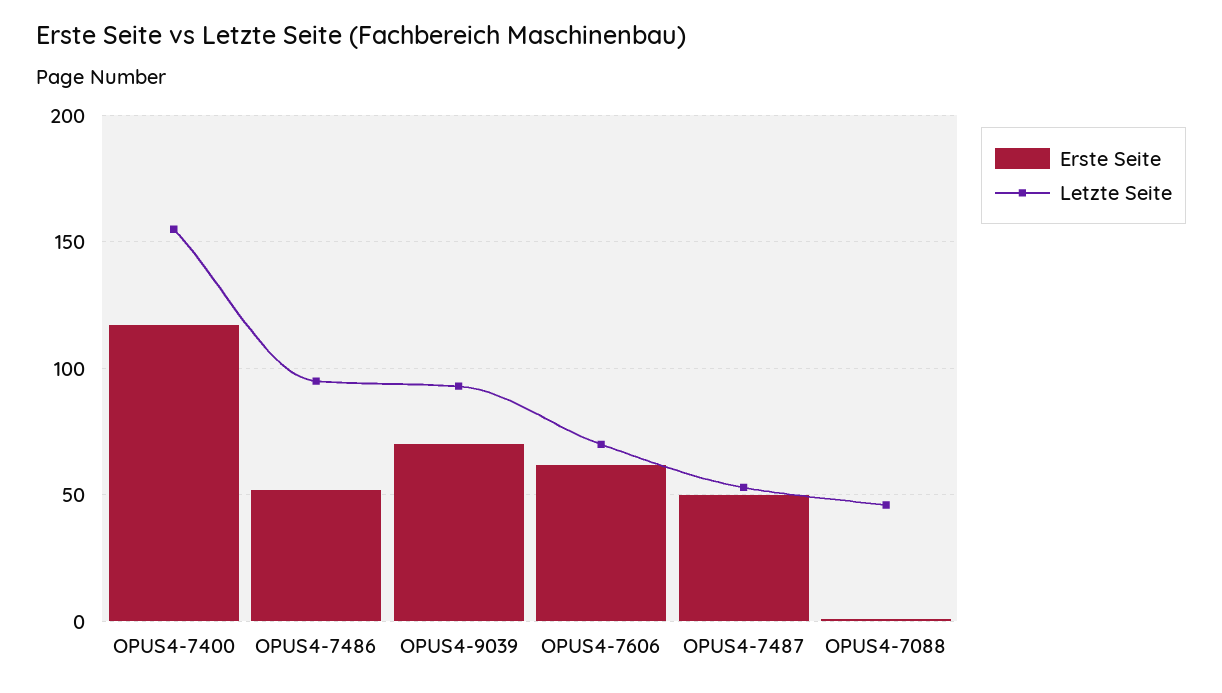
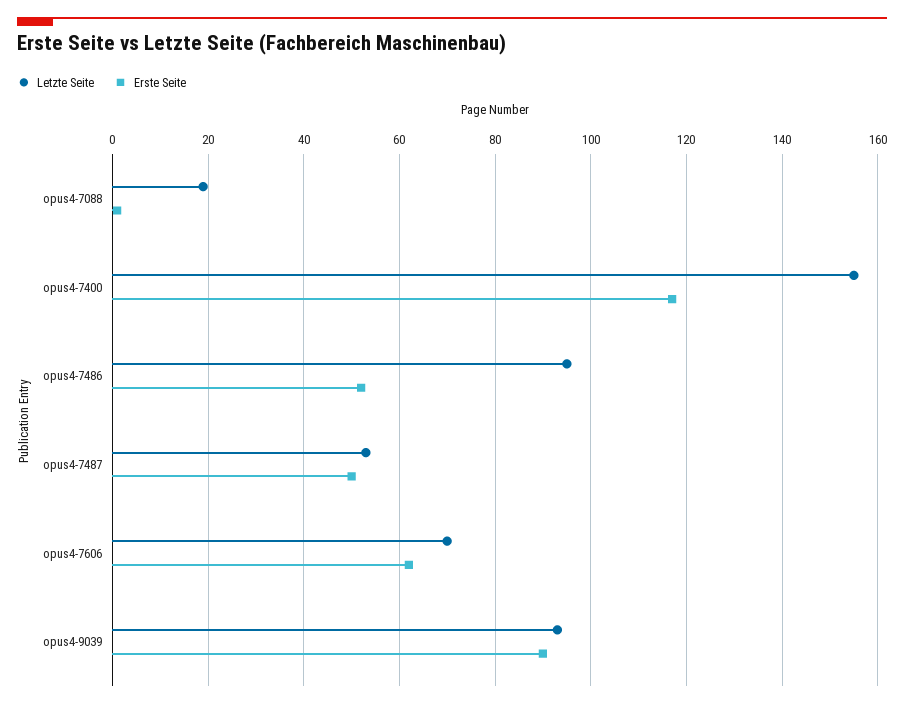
  {
    "Erste Seite": {
      "OPUS4-7400": 115,
      "OPUS4-7486": 50,
-     "OPUS4-9039": 70,
+     "OPUS4-9039": 90,
      "OPUS4-7606": 60,
      "OPUS4-7487": 50,
      "OPUS4-7088": 0
    },
    "Letzte Seite": {
      "OPUS4-7400": 155,
      "OPUS4-7486": 95,
      "OPUS4-9039": 95,
      "OPUS4-7606": 70,
      "OPUS4-7487": 55,
-     "OPUS4-7088": 45
+     "OPUS4-7088": 20
    }
  }

